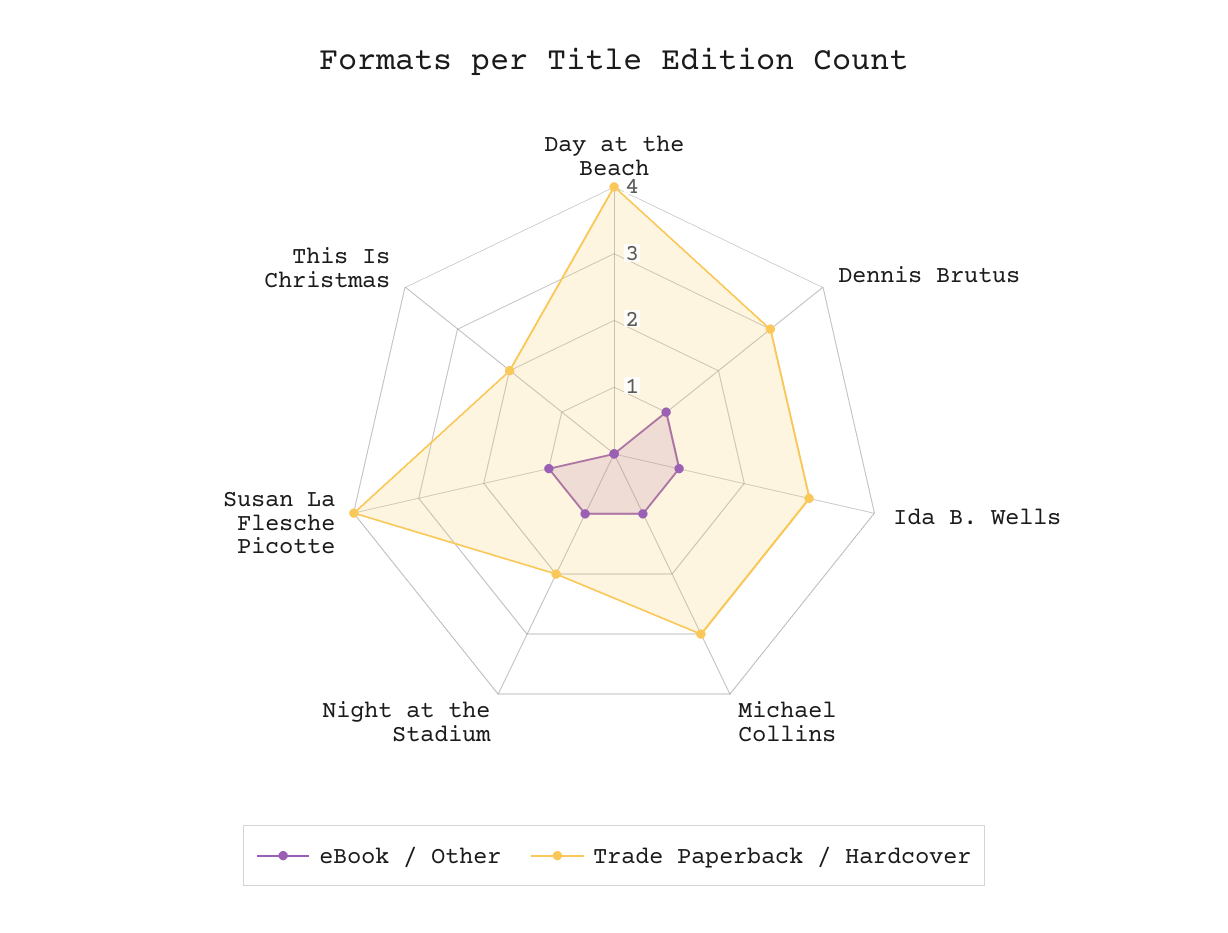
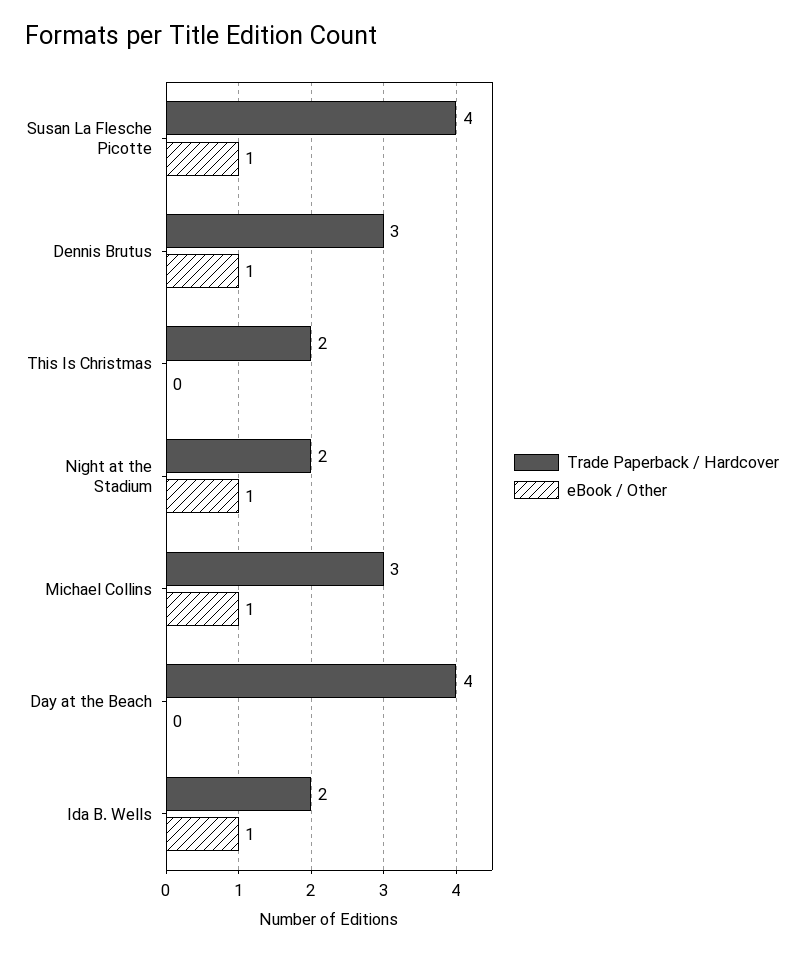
  {
    "eBook / Other": {
      "Day at the Beach": 0,
      "Dennis Brutus": 1,
      "Ida B. Wells": 1,
      "Michael Collins": 1,
      "Night at the Stadium": 1,
      "Susan La Flesche Picotte": 1,
      "This Is Christmas": 0
    },
    "Trade Paperback / Hardcover": {
      "Day at the Beach": 4,
      "Dennis Brutus": 3,
-     "Ida B. Wells": 3,
+     "Ida B. Wells": 2,
      "Michael Collins": 3,
      "Night at the Stadium": 2,
      "Susan La Flesche Picotte": 4,
      "This Is Christmas": 2
    }
  }

